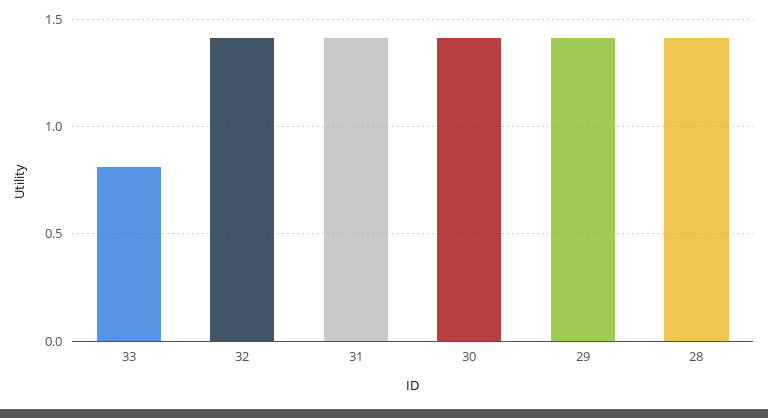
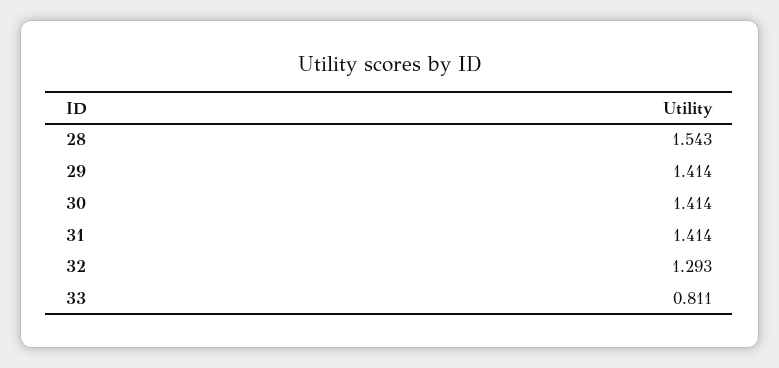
  {
    "33": 0.811,
-   "32": 1.4,
+   "32": 1.293,
    "31": 1.414,
    "30": 1.414,
    "29": 1.414,
-   "28": 1.4
+   "28": 1.543
  }

